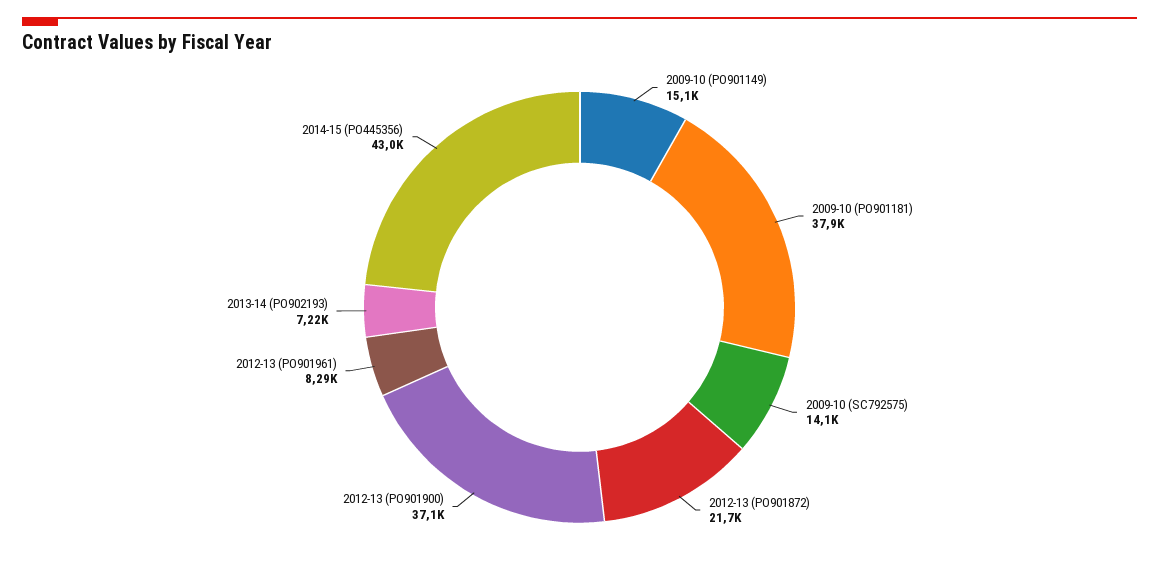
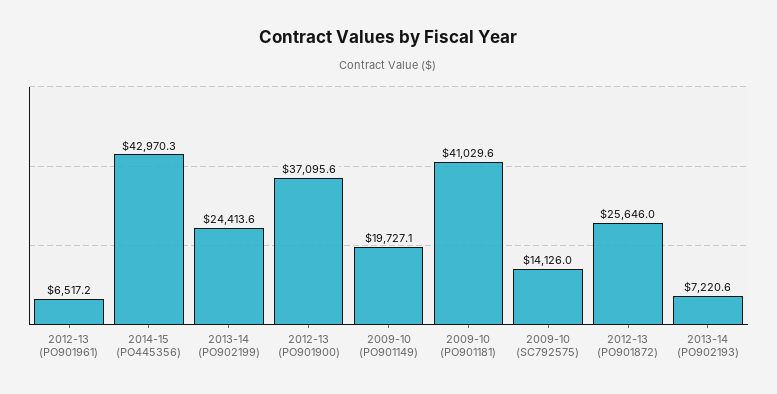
  {
-   "2009-10 (PO901149)": 15100,
+   "2009-10 (PO901149)": 19727.1,
-   "2009-10 (PO901181)": 37900,
+   "2009-10 (PO901181)": 41029.6,
    "2009-10 (SC792575)": 14126,
-   "2012-13 (PO901872)": 21700,
+   "2012-13 (PO901872)": 25646,
    "2012-13 (PO901900)": 37095.6,
-   "2012-13 (PO901961)": 8290,
+   "2012-13 (PO901961)": 6517.2,
    "2013-14 (PO902193)": 7220.6,
-   "2014-15 (PO445356)": 42970.3
+   "2014-15 (PO445356)": 42970.3,
+   "2013-14 (PO902199)": 24413.6
  }

